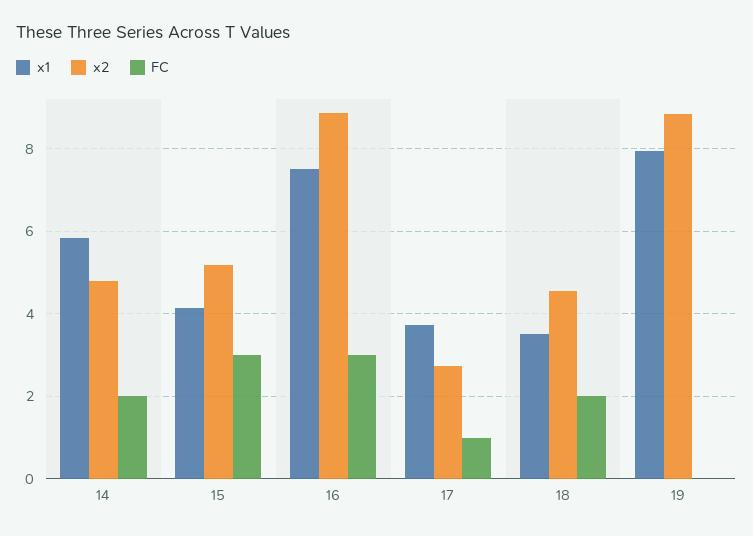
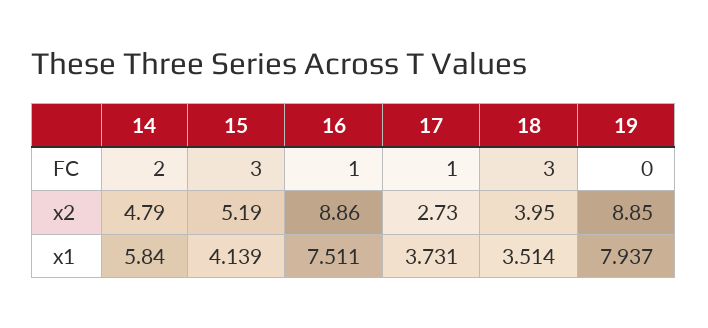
  {
    "x1": {
      "14": 5.84,
      "15": 4.139,
      "16": 7.511,
      "17": 3.731,
      "18": 3.514,
      "19": 7.937
    },
    "x2": {
      "14": 4.79,
      "15": 5.19,
      "16": 8.86,
      "17": 2.73,
-     "18": 4.6,
+     "18": 3.95,
      "19": 8.85
    },
    "FC": {
      "14": 2,
      "15": 3,
-     "16": 3,
+     "16": 1,
      "17": 1,
-     "18": 2,
+     "18": 3,
      "19": 0
    }
  }

